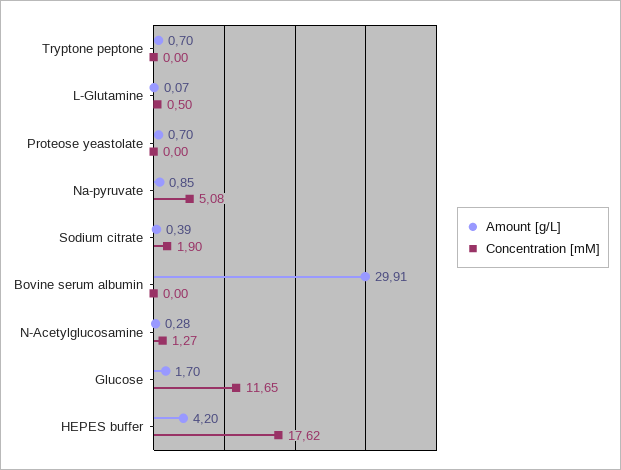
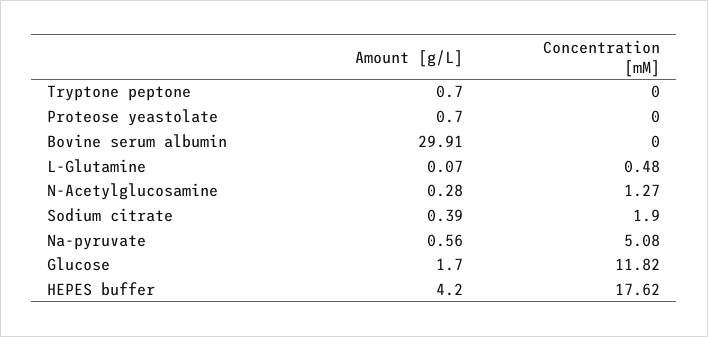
  {
    "Amount [g/L]": {
      "Tryptone peptone": 0.7,
      "L-Glutamine": 0.07,
      "Proteose yeastolate": 0.7,
-     "Na-pyruvate": 0.85,
+     "Na-pyruvate": 0.56,
      "Sodium citrate": 0.39,
      "Bovine serum albumin": 29.91,
      "N-Acetylglucosamine": 0.28,
      "Glucose": 1.7,
      "HEPES buffer": 4.2
    },
    "Concentration [mM]": {
      "Tryptone peptone": 0,
-     "L-Glutamine": 0.5,
+     "L-Glutamine": 0.48,
      "Proteose yeastolate": 0,
      "Na-pyruvate": 5.08,
      "Sodium citrate": 1.9,
      "Bovine serum albumin": 0,
      "N-Acetylglucosamine": 1.27,
-     "Glucose": 11.65,
+     "Glucose": 11.82,
      "HEPES buffer": 17.62
    }
  }

